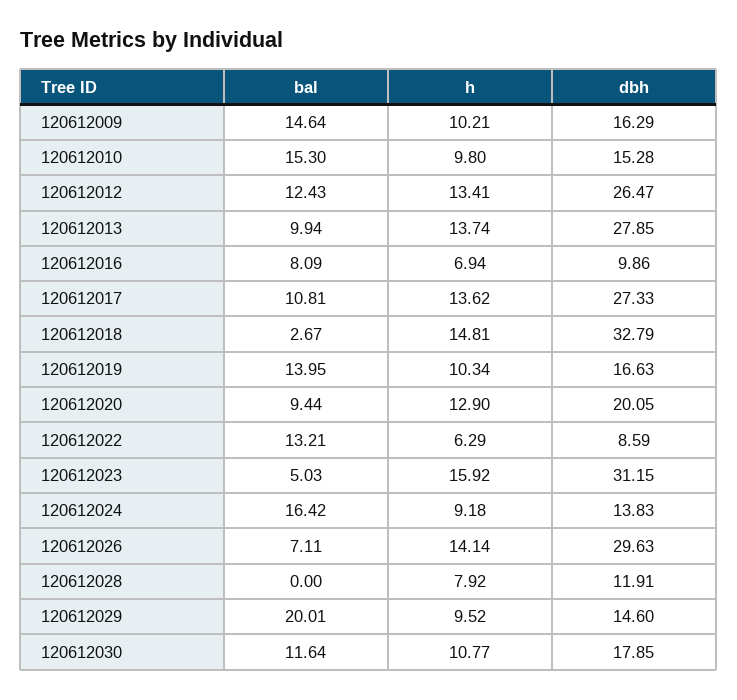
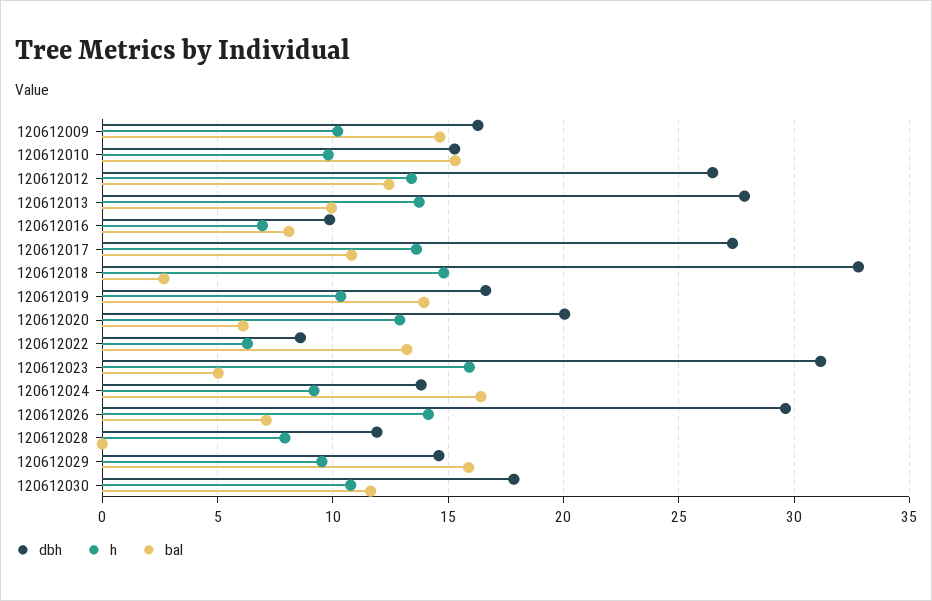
  {
    "bal": {
      "120612009": 14.64,
      "120612010": 15.3,
      "120612012": 12.43,
      "120612013": 9.94,
      "120612016": 8.09,
      "120612017": 10.81,
      "120612018": 2.67,
      "120612019": 13.95,
-     "120612020": 9.44,
+     "120612020": 6,
      "120612022": 13.21,
      "120612023": 5.03,
      "120612024": 16.42,
      "120612026": 7.11,
      "120612028": 0,
-     "120612029": 20.01,
+     "120612029": 16,
      "120612030": 11.64
    },
    "h": {
      "120612009": 10.21,
      "120612010": 9.8,
      "120612012": 13.41,
      "120612013": 13.74,
      "120612016": 6.94,
      "120612017": 13.62,
      "120612018": 14.81,
      "120612019": 10.34,
      "120612020": 12.9,
      "120612022": 6.29,
      "120612023": 15.92,
      "120612024": 9.18,
      "120612026": 14.14,
      "120612028": 7.92,
      "120612029": 9.52,
      "120612030": 10.77
    },
    "dbh": {
      "120612009": 16.29,
      "120612010": 15.28,
      "120612012": 26.47,
      "120612013": 27.85,
      "120612016": 9.86,
      "120612017": 27.33,
      "120612018": 32.79,
      "120612019": 16.63,
      "120612020": 20.05,
      "120612022": 8.59,
      "120612023": 31.15,
      "120612024": 13.83,
      "120612026": 29.63,
      "120612028": 11.91,
      "120612029": 14.6,
      "120612030": 17.85
    }
  }

